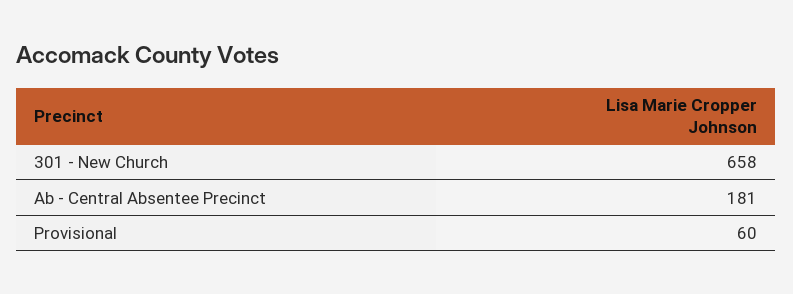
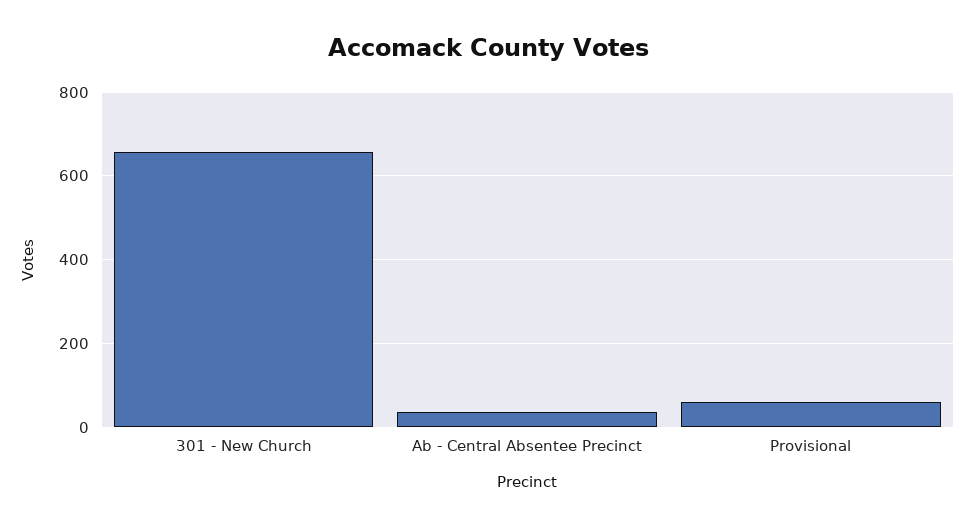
  {
    "301 - New Church": 658,
-   "Ab - Central Absentee Precinct": 181,
+   "Ab - Central Absentee Precinct": 40,
    "Provisional": 60
  }

